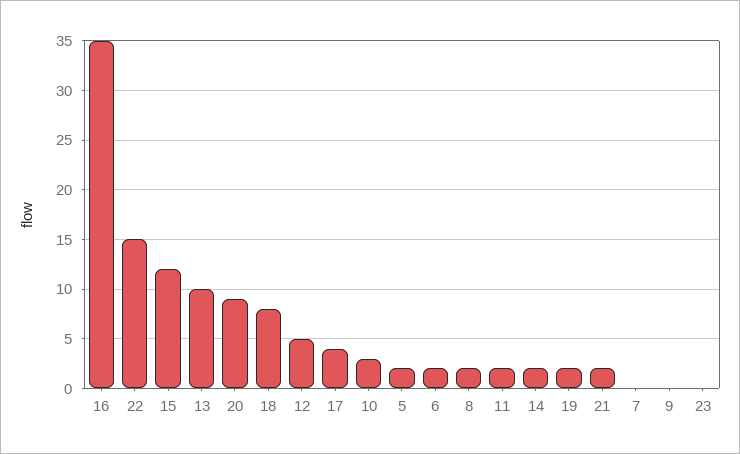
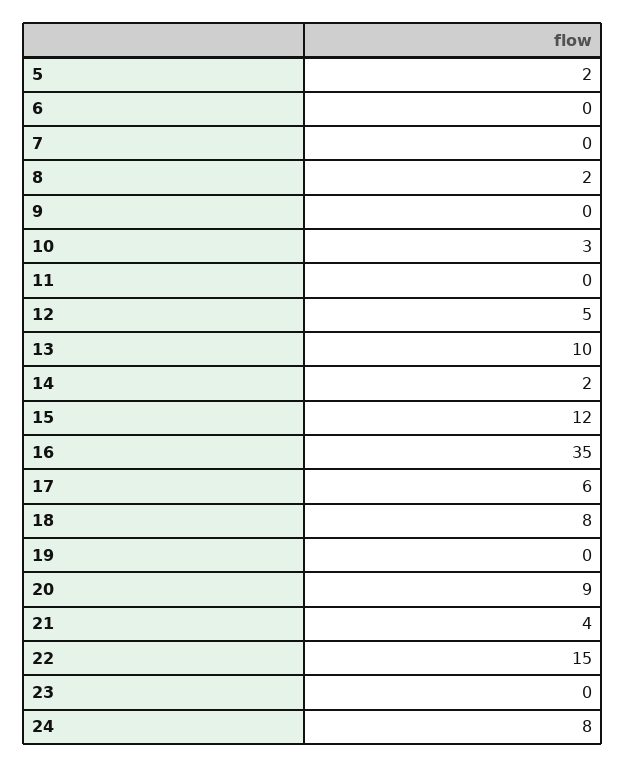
  {
    "16": 35,
    "22": 15,
    "15": 12,
    "13": 10,
    "20": 9,
    "18": 8,
    "12": 5,
-   "17": 4,
+   "17": 6,
    "10": 3,
    "5": 2,
-   "6": 2,
+   "6": 0,
    "8": 2,
-   "11": 2,
+   "11": 0,
    "14": 2,
-   "19": 2,
+   "19": 0,
-   "21": 2,
+   "21": 4,
    "7": 0,
    "9": 0,
-   "23": 0
+   "23": 0,
+   "24": 8
  }

